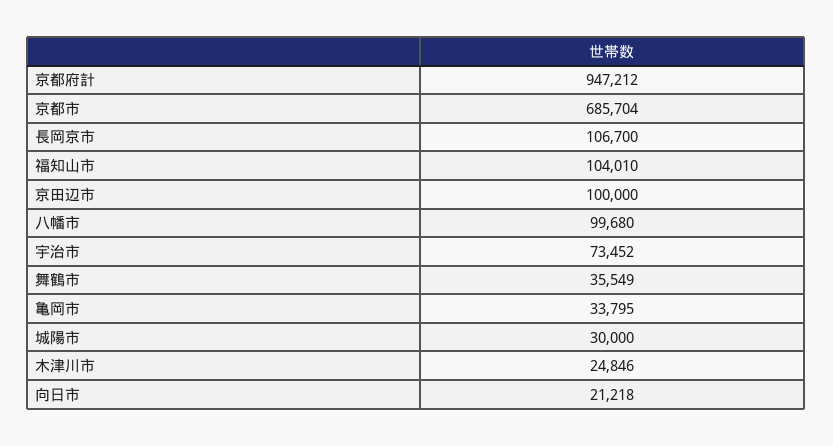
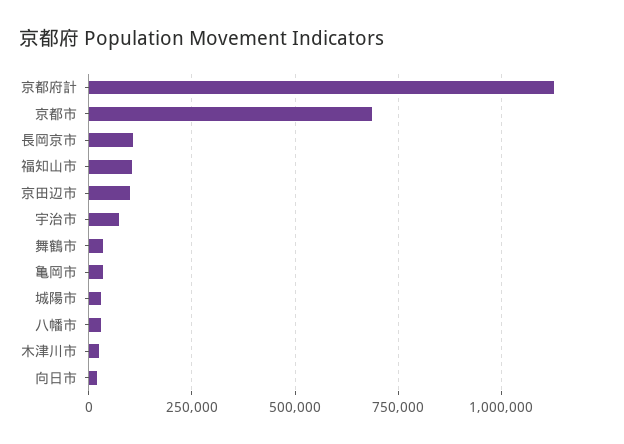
  {
-   "京都府計": 947212,
+   "京都府計": 1125000,
    "京都市": 685704,
    "長岡京市": 106700,
    "福知山市": 104010,
    "京田辺市": 100000,
-   "八幡市": 99680,
+   "八幡市": 25000,
    "宇治市": 73452,
    "舞鶴市": 35549,
    "亀岡市": 33795,
    "城陽市": 30000,
    "木津川市": 24846,
    "向日市": 21218
  }

